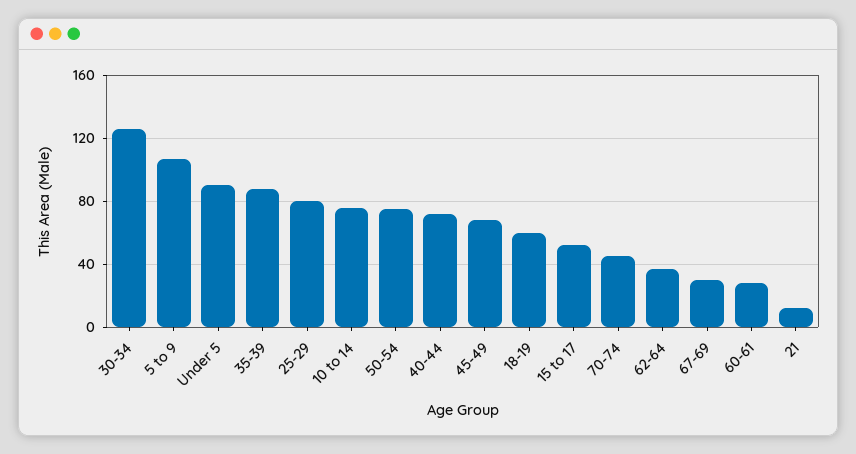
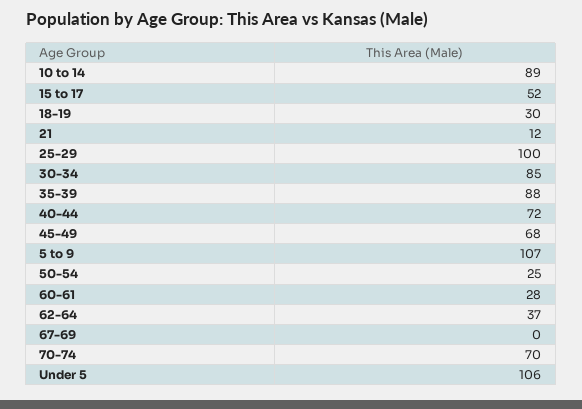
  {
-   "30-34": 125,
+   "30-34": 85,
    "5 to 9": 107,
-   "Under 5": 90,
+   "Under 5": 106,
    "35-39": 88,
-   "25-29": 80,
+   "25-29": 100,
-   "10 to 14": 75,
+   "10 to 14": 89,
-   "50-54": 75,
+   "50-54": 25,
    "40-44": 72,
    "45-49": 68,
-   "18-19": 60,
+   "18-19": 30,
    "15 to 17": 52,
-   "70-74": 45,
+   "70-74": 70,
    "62-64": 37,
-   "67-69": 30,
+   "67-69": 0,
    "60-61": 28,
    "21": 12
  }

